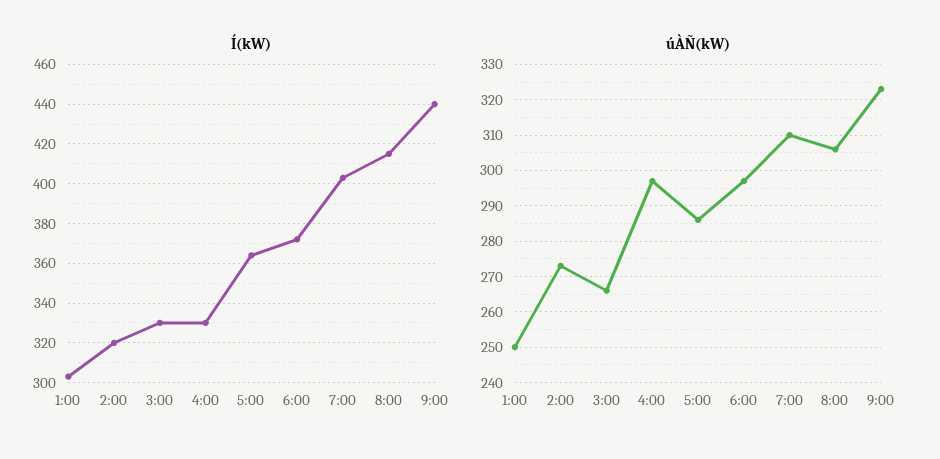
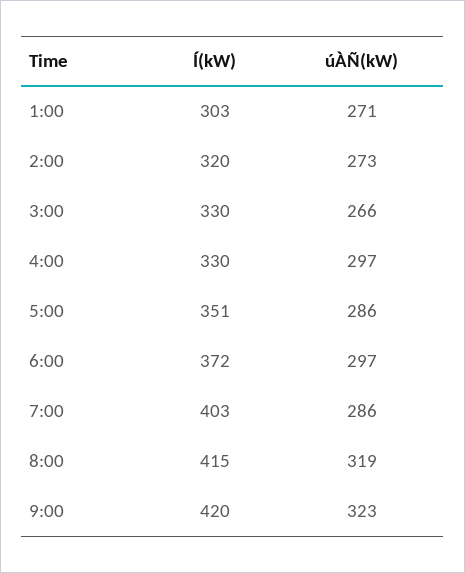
  {
    "Í(kW)": {
      "1:00": 303,
      "2:00": 320,
      "3:00": 330,
      "4:00": 330,
-     "5:00": 365,
+     "5:00": 351,
      "6:00": 372,
      "7:00": 403,
      "8:00": 415,
-     "9:00": 440
+     "9:00": 420
    },
    "úÀÑ(kW)": {
-     "1:00": 250,
+     "1:00": 271,
      "2:00": 273,
      "3:00": 266,
      "4:00": 297,
      "5:00": 286,
      "6:00": 297,
-     "7:00": 310,
+     "7:00": 286,
-     "8:00": 305,
+     "8:00": 319,
      "9:00": 323
    }
  }

